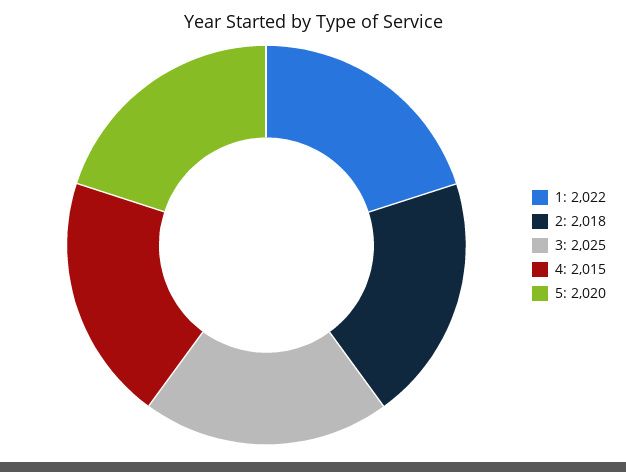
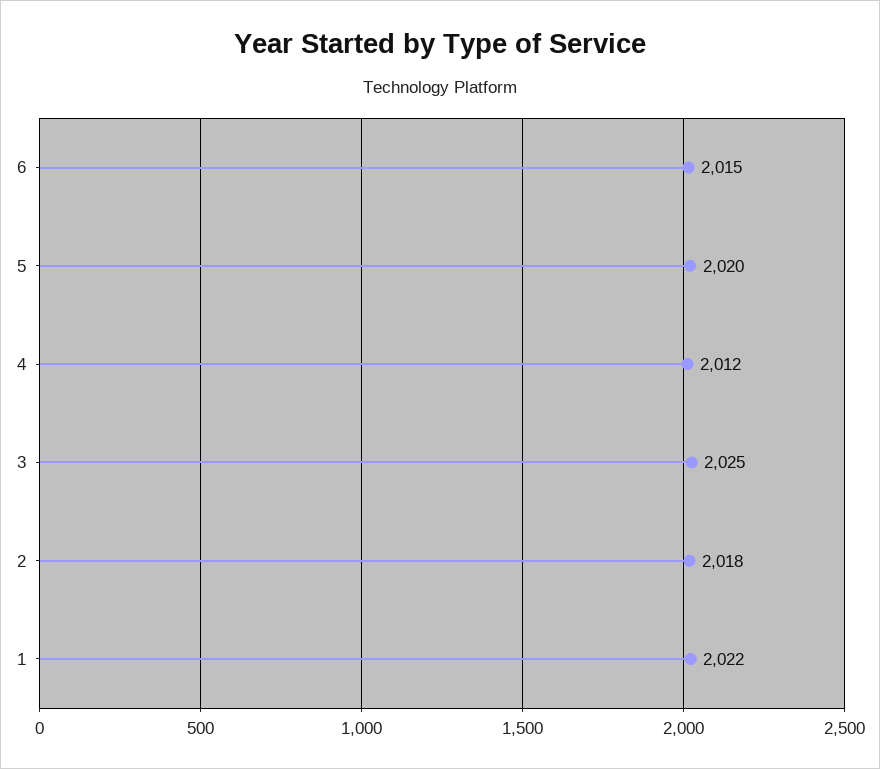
  {
    "1": 2022,
    "2": 2018,
    "3": 2025,
-   "4": 2015,
+   "4": 2012,
-   "5": 2020
+   "5": 2020,
+   "6": 2015
  }

